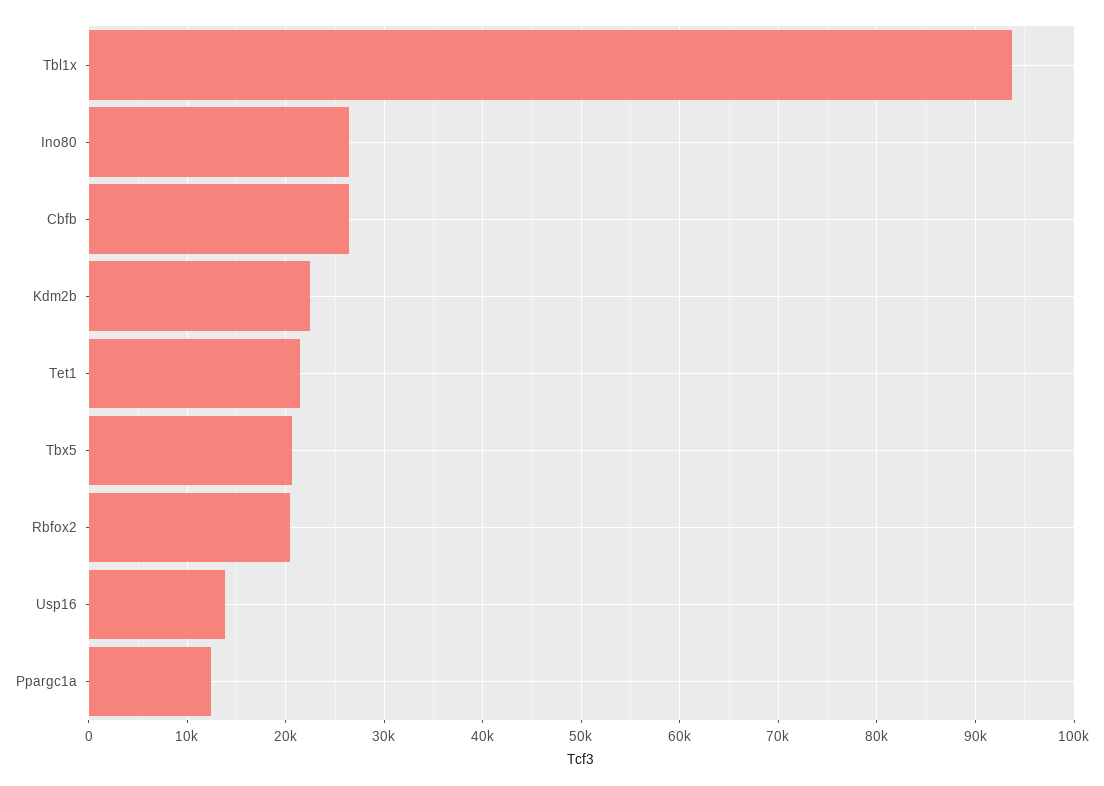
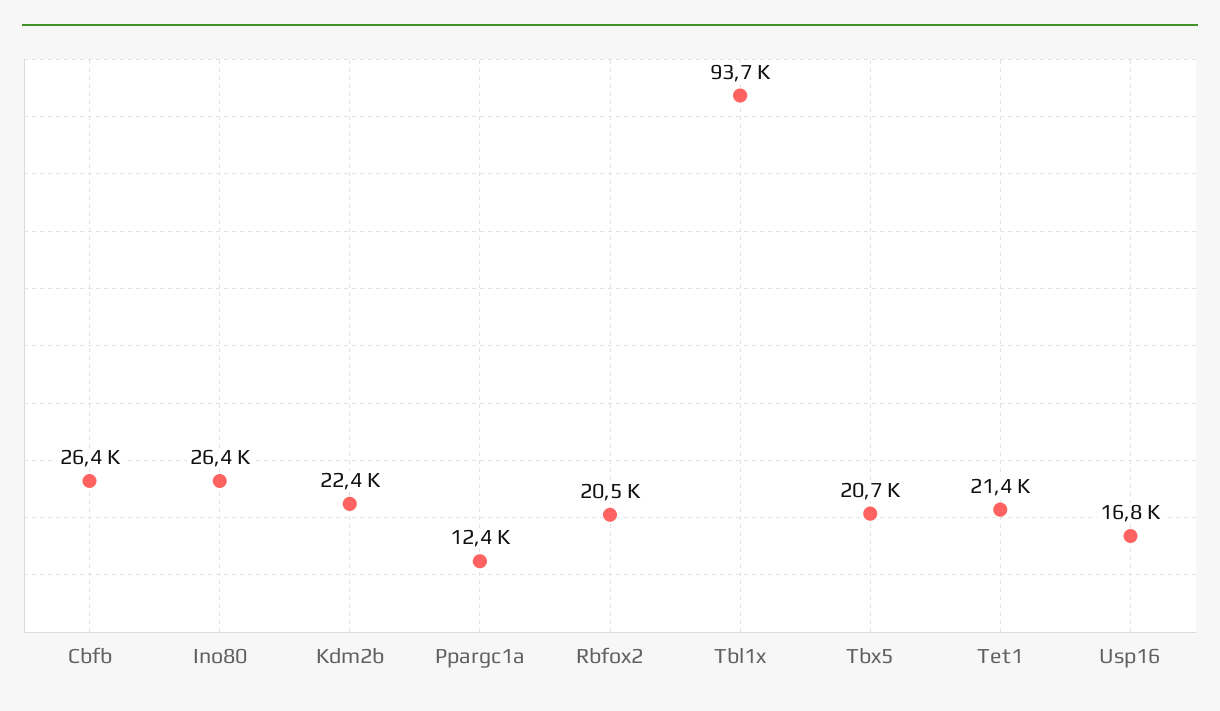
  {
    "Tbl1x": 93700,
    "Ino80": 26400,
    "Cbfb": 26400,
    "Kdm2b": 22400,
    "Tet1": 21400,
    "Tbx5": 20700,
    "Rbfox2": 20500,
-   "Usp16": 14000,
+   "Usp16": 16800,
    "Ppargc1a": 12400
  }

